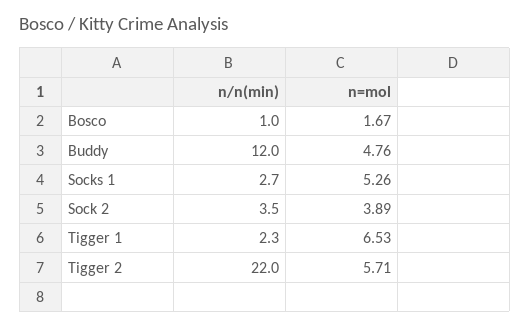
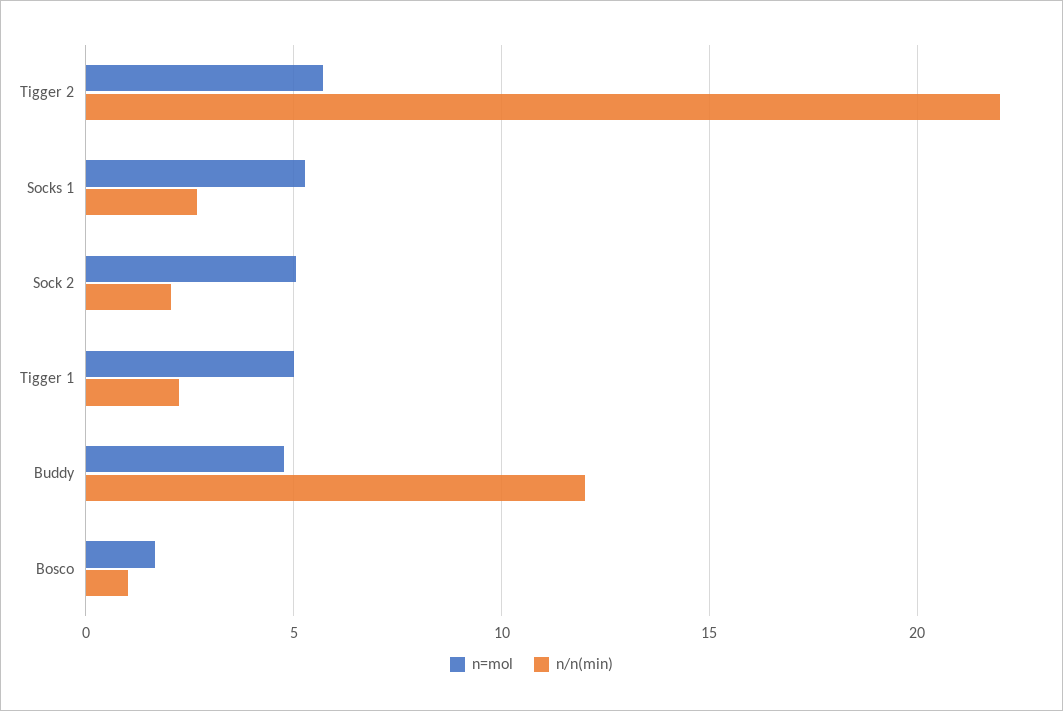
  {
    "n/n(min)": {
      "Bosco": 1,
      "Buddy": 12,
      "Socks 1": 2.7,
-     "Sock 2": 3.5,
+     "Sock 2": 2,
      "Tigger 1": 2.3,
      "Tigger 2": 22
    },
    "n=mol": {
      "Bosco": 1.67,
      "Buddy": 4.76,
      "Socks 1": 5.26,
-     "Sock 2": 3.89,
+     "Sock 2": 5,
-     "Tigger 1": 6.53,
+     "Tigger 1": 5,
      "Tigger 2": 5.71
    }
  }

